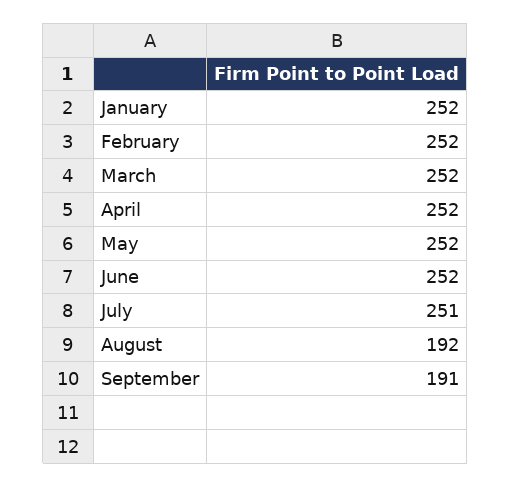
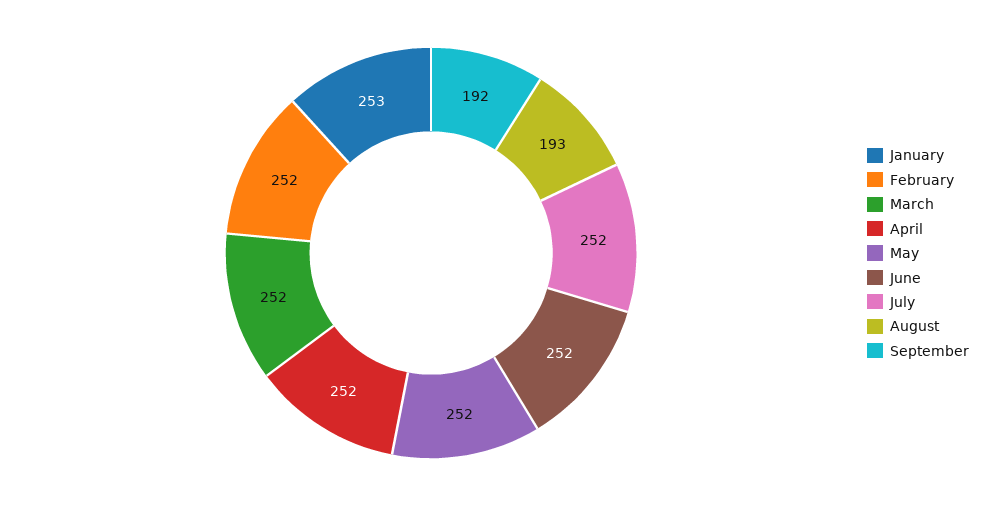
  {
-   "January": 252,
+   "January": 253,
    "February": 252,
    "March": 252,
    "April": 252,
    "May": 252,
    "June": 252,
-   "July": 251,
+   "July": 252,
-   "August": 192,
+   "August": 193,
-   "September": 191
+   "September": 192
  }

